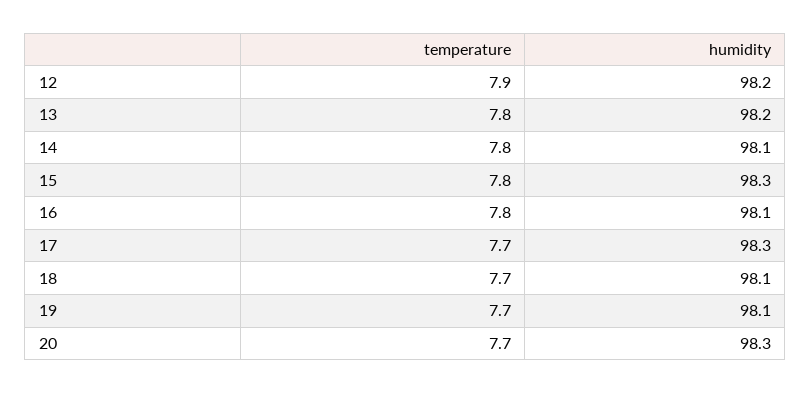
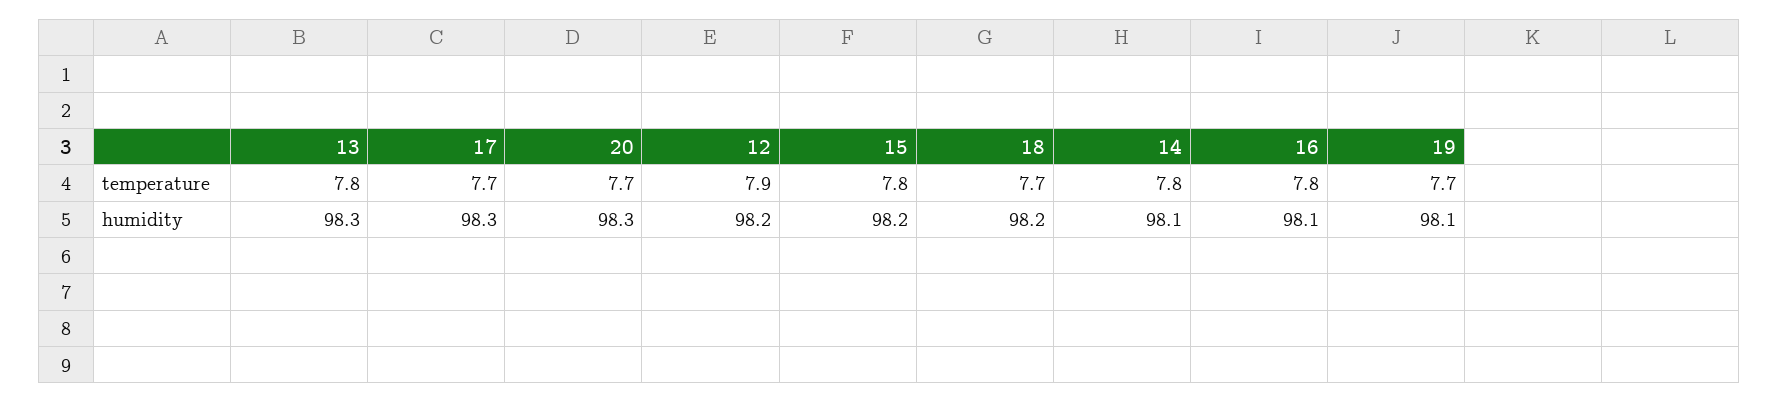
  {
    "temperature": {
      "12": 7.9,
      "13": 7.8,
      "14": 7.8,
      "15": 7.8,
      "16": 7.8,
      "17": 7.7,
      "18": 7.7,
      "19": 7.7,
      "20": 7.7
    },
    "humidity": {
      "12": 98.2,
-     "13": 98.2,
+     "13": 98.3,
      "14": 98.1,
-     "15": 98.3,
+     "15": 98.2,
      "16": 98.1,
      "17": 98.3,
-     "18": 98.1,
+     "18": 98.2,
      "19": 98.1,
      "20": 98.3
    }
  }

